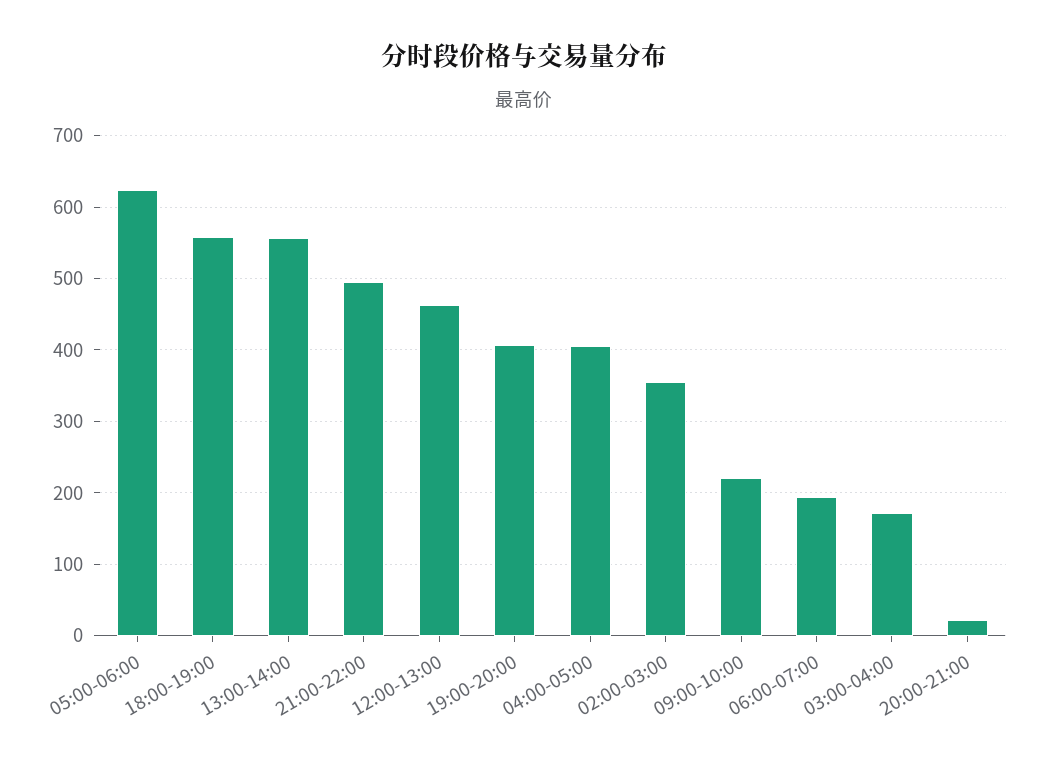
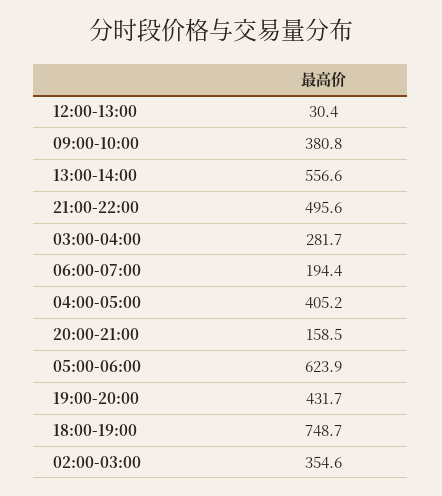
  {
    "05:00-06:00": 623.9,
-   "18:00-19:00": 560,
+   "18:00-19:00": 748.7,
    "13:00-14:00": 556.6,
    "21:00-22:00": 495.6,
-   "12:00-13:00": 460,
+   "12:00-13:00": 30.4,
-   "19:00-20:00": 410,
+   "19:00-20:00": 431.7,
    "04:00-05:00": 405.2,
    "02:00-03:00": 354.6,
-   "09:00-10:00": 220,
+   "09:00-10:00": 380.8,
    "06:00-07:00": 194.4,
-   "03:00-04:00": 170,
+   "03:00-04:00": 281.7,
-   "20:00-21:00": 20
+   "20:00-21:00": 158.5
  }

